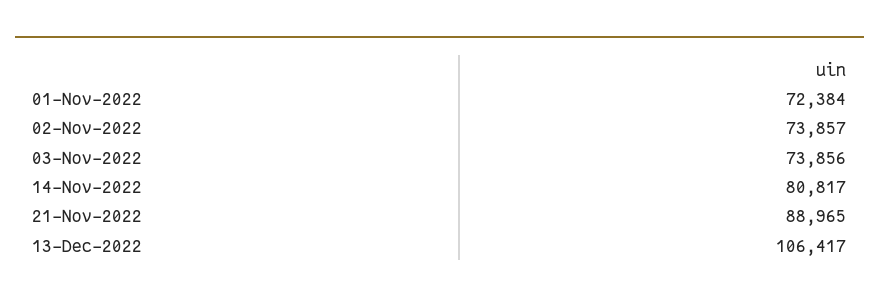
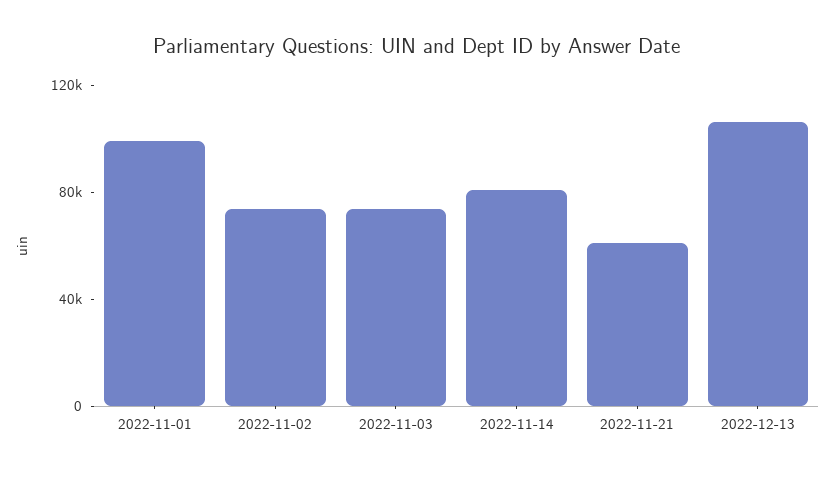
  {
-   "01-Nov-2022": 72384,
+   "01-Nov-2022": 100000,
    "02-Nov-2022": 73857,
    "03-Nov-2022": 73856,
    "14-Nov-2022": 80817,
-   "21-Nov-2022": 88965,
+   "21-Nov-2022": 60000,
    "13-Dec-2022": 106417
  }

